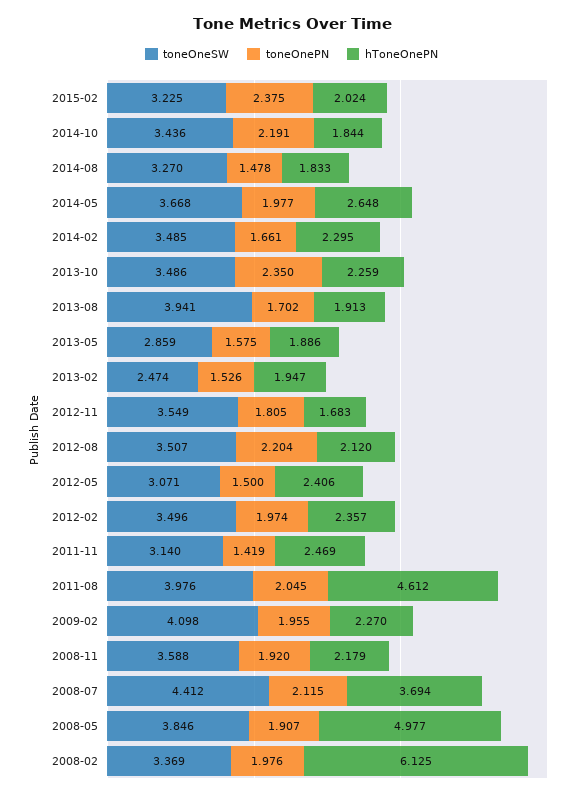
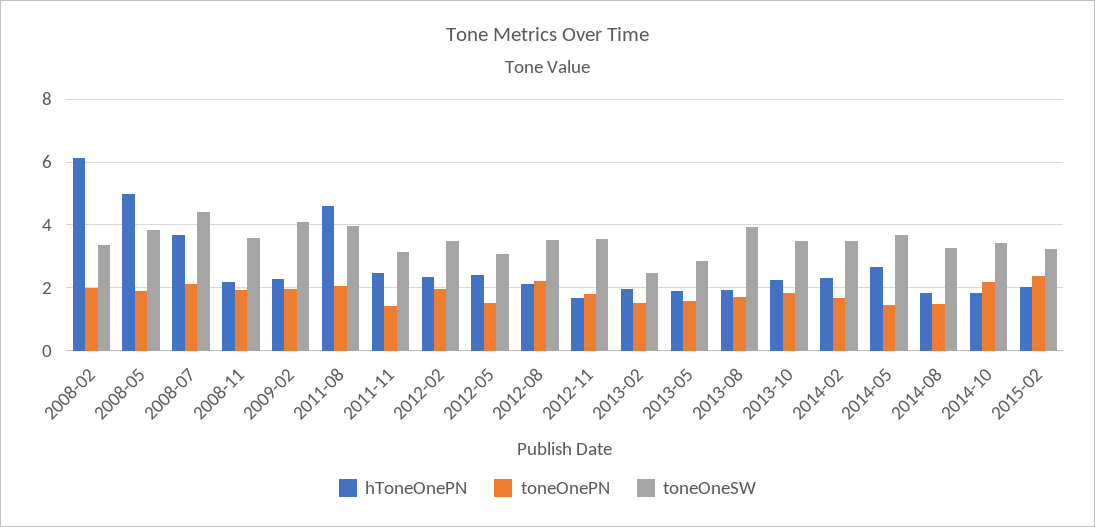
  {
    "toneOneSW": {
      "2015-02": 3.225,
      "2014-10": 3.436,
      "2014-08": 3.27,
      "2014-05": 3.668,
      "2014-02": 3.485,
      "2013-10": 3.486,
      "2013-08": 3.941,
      "2013-05": 2.859,
      "2013-02": 2.474,
      "2012-11": 3.549,
      "2012-08": 3.507,
      "2012-05": 3.071,
      "2012-02": 3.496,
      "2011-11": 3.14,
      "2011-08": 3.976,
      "2009-02": 4.098,
      "2008-11": 3.588,
      "2008-07": 4.412,
      "2008-05": 3.846,
      "2008-02": 3.369
    },
    "toneOnePN": {
      "2015-02": 2.375,
      "2014-10": 2.191,
      "2014-08": 1.478,
-     "2014-05": 1.977,
+     "2014-05": 1.4,
      "2014-02": 1.661,
-     "2013-10": 2.35,
+     "2013-10": 1.8,
      "2013-08": 1.702,
      "2013-05": 1.575,
      "2013-02": 1.526,
      "2012-11": 1.805,
      "2012-08": 2.204,
      "2012-05": 1.5,
      "2012-02": 1.974,
      "2011-11": 1.419,
      "2011-08": 2.045,
      "2009-02": 1.955,
      "2008-11": 1.92,
      "2008-07": 2.115,
      "2008-05": 1.907,
      "2008-02": 1.976
    },
    "hToneOnePN": {
      "2015-02": 2.024,
      "2014-10": 1.844,
      "2014-08": 1.833,
      "2014-05": 2.648,
      "2014-02": 2.295,
      "2013-10": 2.259,
      "2013-08": 1.913,
      "2013-05": 1.886,
      "2013-02": 1.947,
      "2012-11": 1.683,
      "2012-08": 2.12,
      "2012-05": 2.406,
      "2012-02": 2.357,
      "2011-11": 2.469,
      "2011-08": 4.612,
      "2009-02": 2.27,
      "2008-11": 2.179,
      "2008-07": 3.694,
      "2008-05": 4.977,
      "2008-02": 6.125
    }
  }

